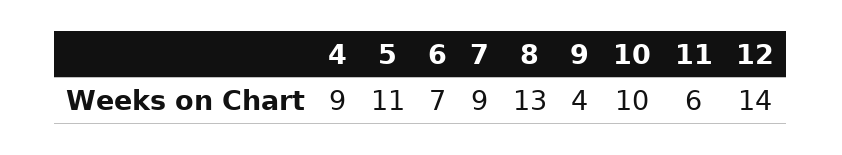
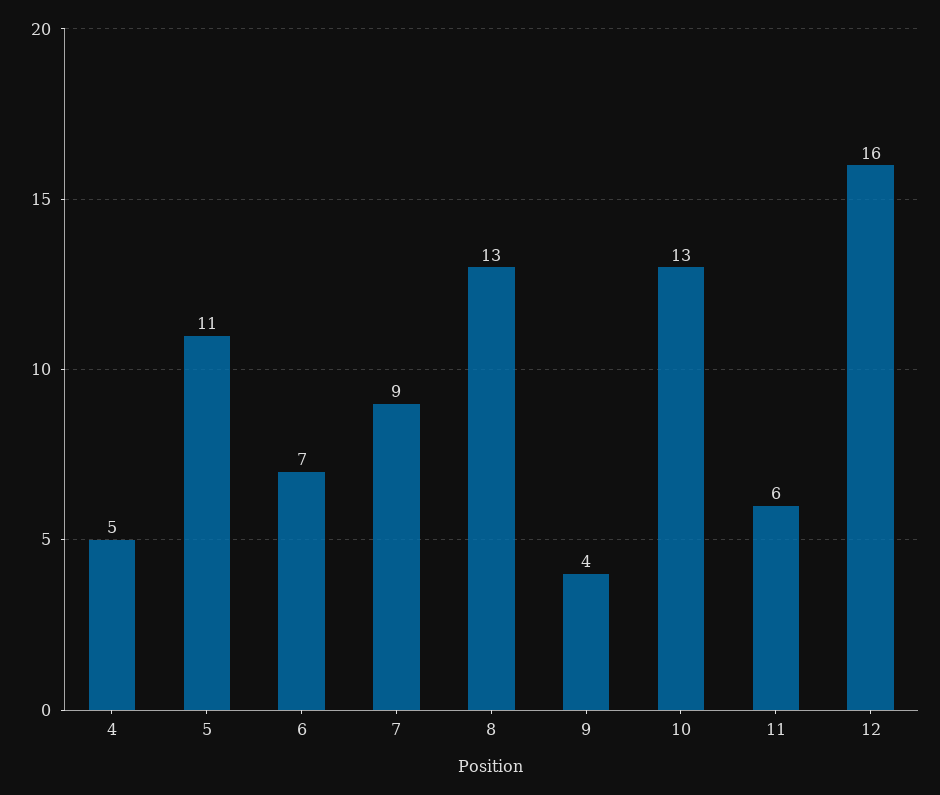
  {
-   "4": 9,
+   "4": 5,
    "5": 11,
    "6": 7,
    "7": 9,
    "8": 13,
    "9": 4,
-   "10": 10,
+   "10": 13,
    "11": 6,
-   "12": 14
+   "12": 16
  }

